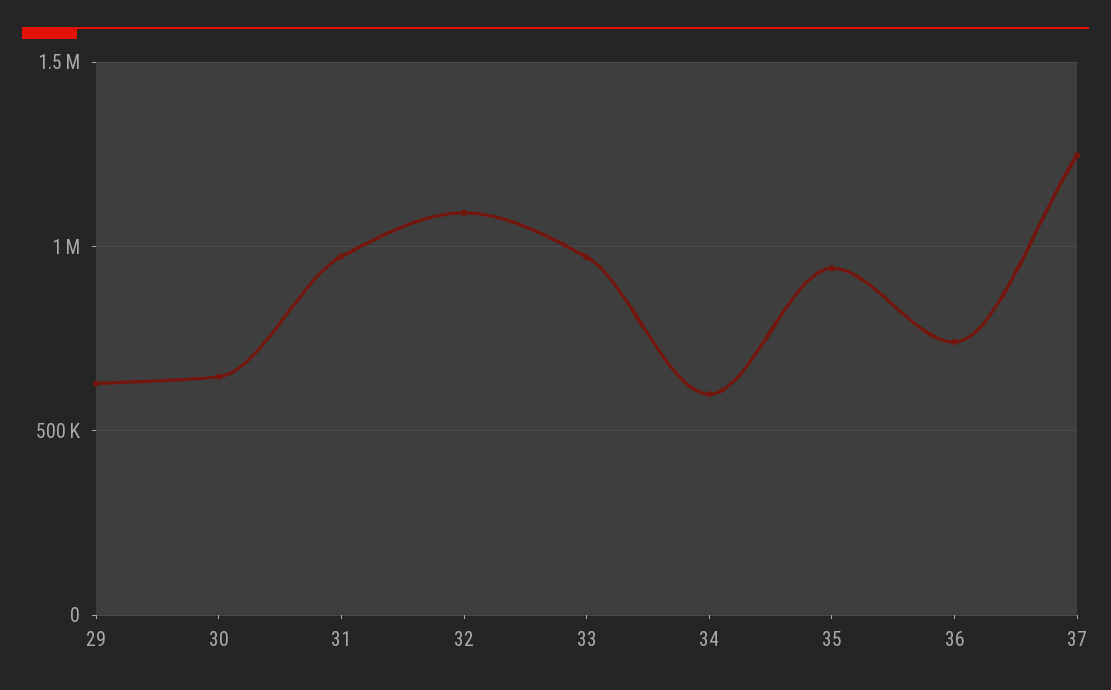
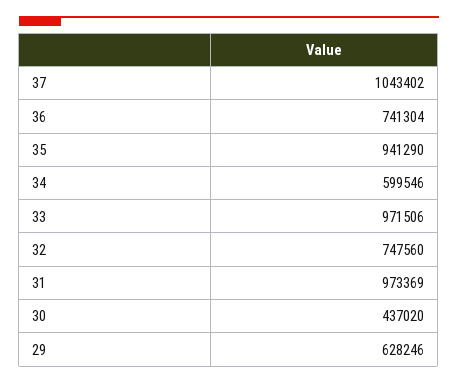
  {
    "29": 628246,
-   "30": 650000,
+   "30": 437020,
    "31": 973369,
-   "32": 1100000,
+   "32": 747560,
    "33": 971506,
    "34": 599546,
    "35": 941290,
    "36": 741304,
-   "37": 1250000
+   "37": 1043402
  }

